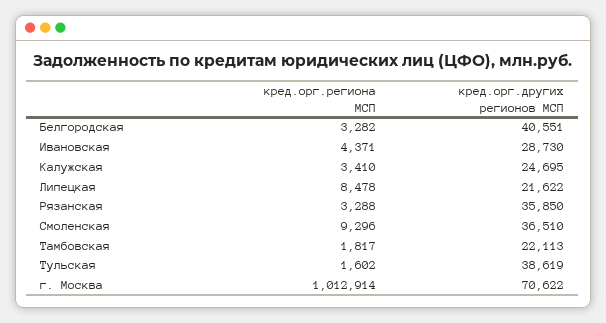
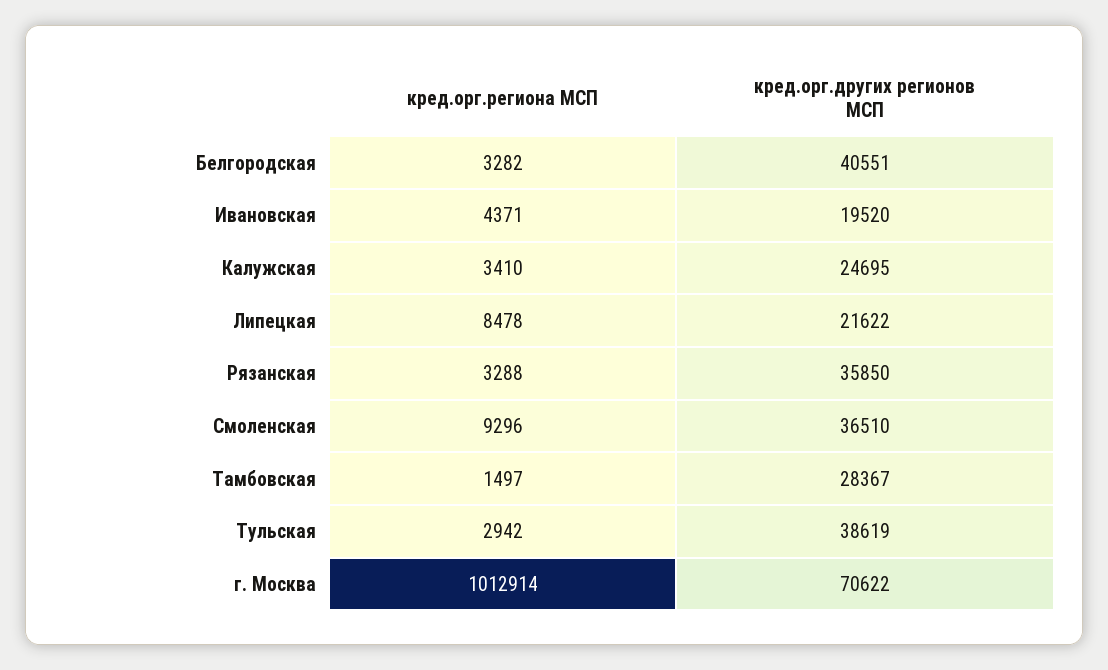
  {
    "кред.орг.региона МСП": {
      "Белгородская": 3282,
      "Ивановская": 4371,
      "Калужская": 3410,
      "Липецкая": 8478,
      "Рязанская": 3288,
      "Смоленская": 9296,
-     "Тамбовская": 1817,
+     "Тамбовская": 1497,
-     "Тульская": 1602,
+     "Тульская": 2942,
      "г. Москва": 1012914
    },
    "кред.орг.других регионов МСП": {
      "Белгородская": 40551,
-     "Ивановская": 28730,
+     "Ивановская": 19520,
      "Калужская": 24695,
      "Липецкая": 21622,
      "Рязанская": 35850,
      "Смоленская": 36510,
-     "Тамбовская": 22113,
+     "Тамбовская": 28367,
      "Тульская": 38619,
      "г. Москва": 70622
    }
  }

